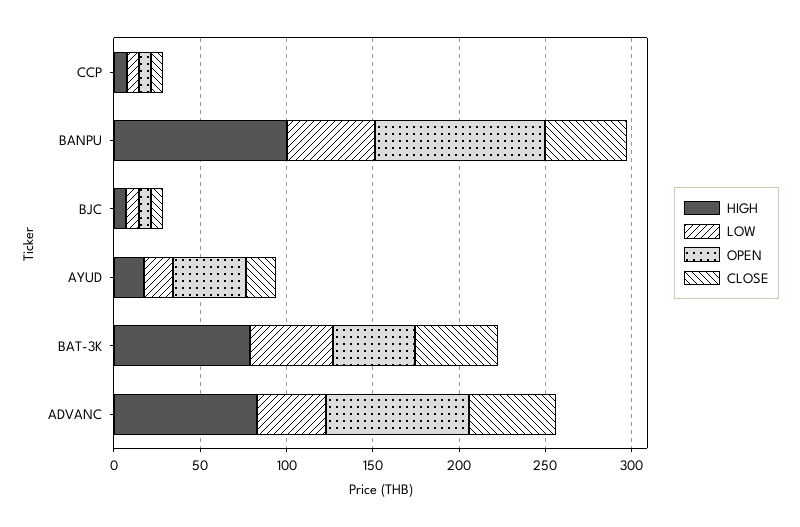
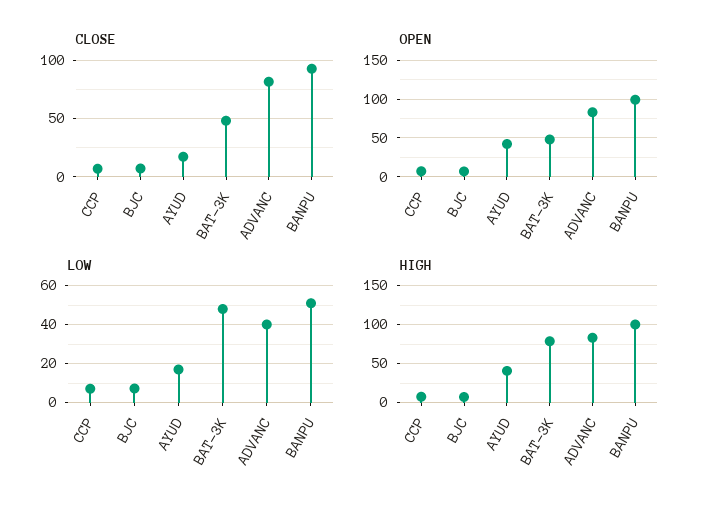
  {
    "HIGH": {
      "CCP": 10,
      "BANPU": 100,
      "BJC": 10,
-     "AYUD": 20,
+     "AYUD": 40,
      "BAT-3K": 80,
      "ADVANC": 80
    },
    "LOW": {
      "CCP": 5,
      "BANPU": 50,
      "BJC": 5,
      "AYUD": 15,
      "BAT-3K": 50,
      "ADVANC": 40
    },
    "OPEN": {
      "CCP": 10,
      "BANPU": 100,
      "BJC": 10,
      "AYUD": 40,
      "BAT-3K": 50,
      "ADVANC": 80
    },
    "CLOSE": {
      "CCP": 10,
-     "BANPU": 50,
+     "BANPU": 90,
      "BJC": 10,
      "AYUD": 20,
      "BAT-3K": 50,
-     "ADVANC": 50
+     "ADVANC": 80
    }
  }

